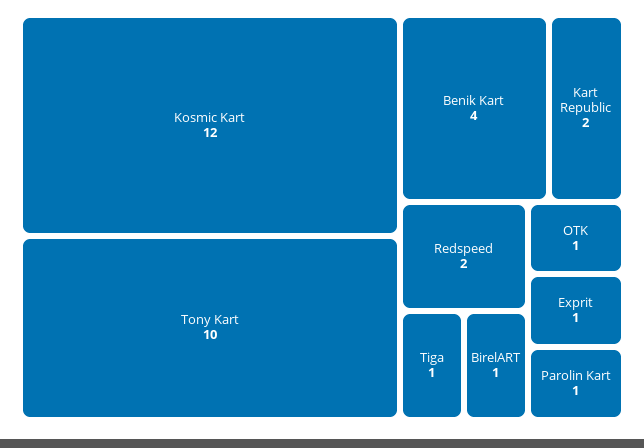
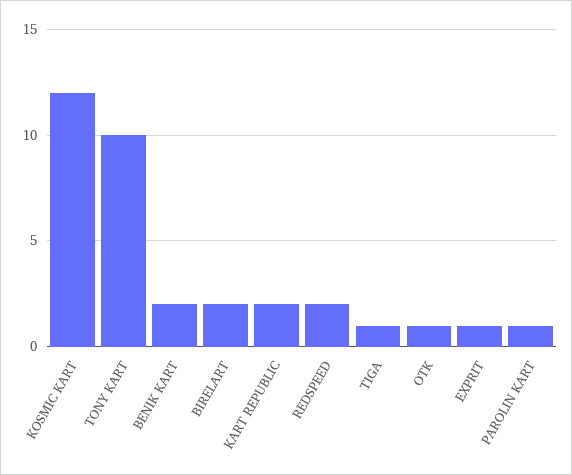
  {
    "Kosmic Kart": 12,
    "Tony Kart": 10,
-   "Benik Kart": 4,
+   "Benik Kart": 2,
    "Kart Republic": 2,
    "Redspeed": 2,
    "Tiga": 1,
-   "BirelART": 1,
+   "BirelART": 2,
    "OTK": 1,
    "Exprit": 1,
    "Parolin Kart": 1
  }

